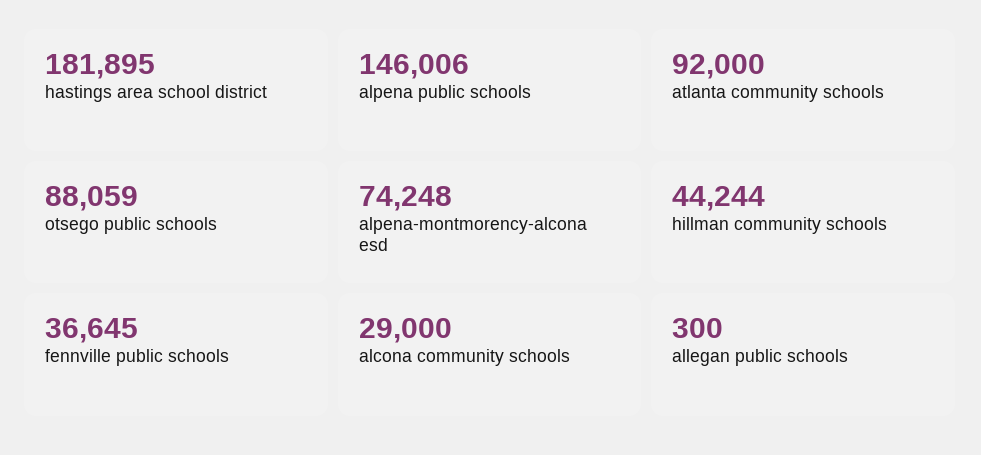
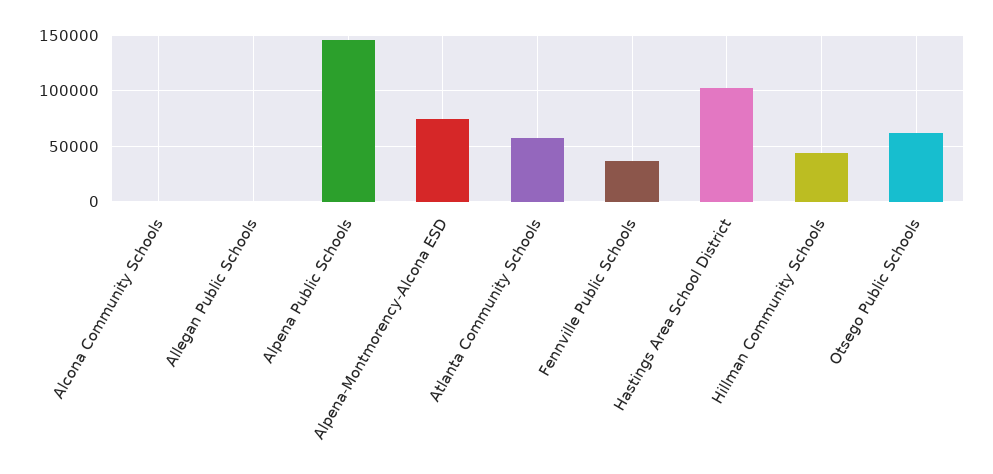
  {
-   "hastings area school district": 181895,
+   "hastings area school district": 100000,
    "alpena public schools": 146006,
-   "atlanta community schools": 92000,
+   "atlanta community schools": 60000,
-   "otsego public schools": 88059,
+   "otsego public schools": 60000,
    "alpena-montmorency-alcona esd": 74248,
    "hillman community schools": 44244,
    "fennville public schools": 36645,
-   "alcona community schools": 29000,
+   "alcona community schools": 0,
    "allegan public schools": 300
  }

